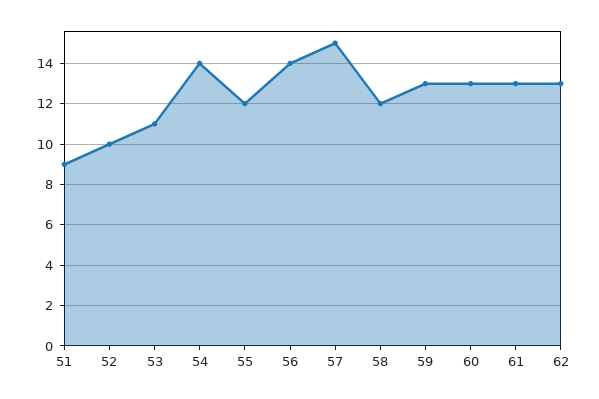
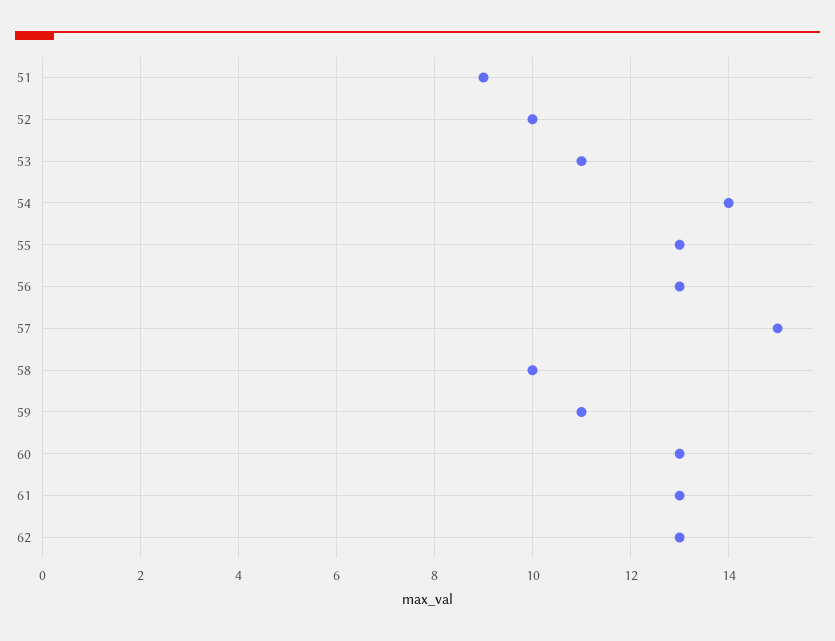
  {
    "51": 9,
    "52": 10,
    "53": 11,
    "54": 14,
-   "55": 12,
+   "55": 13,
-   "56": 14,
+   "56": 13,
    "57": 15,
-   "58": 12,
+   "58": 10,
-   "59": 13,
+   "59": 11,
    "60": 13,
    "61": 13,
    "62": 13
  }

